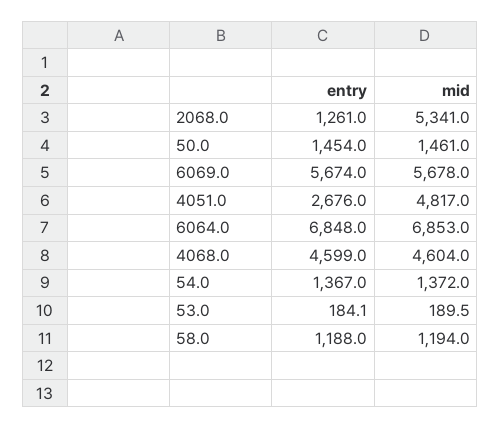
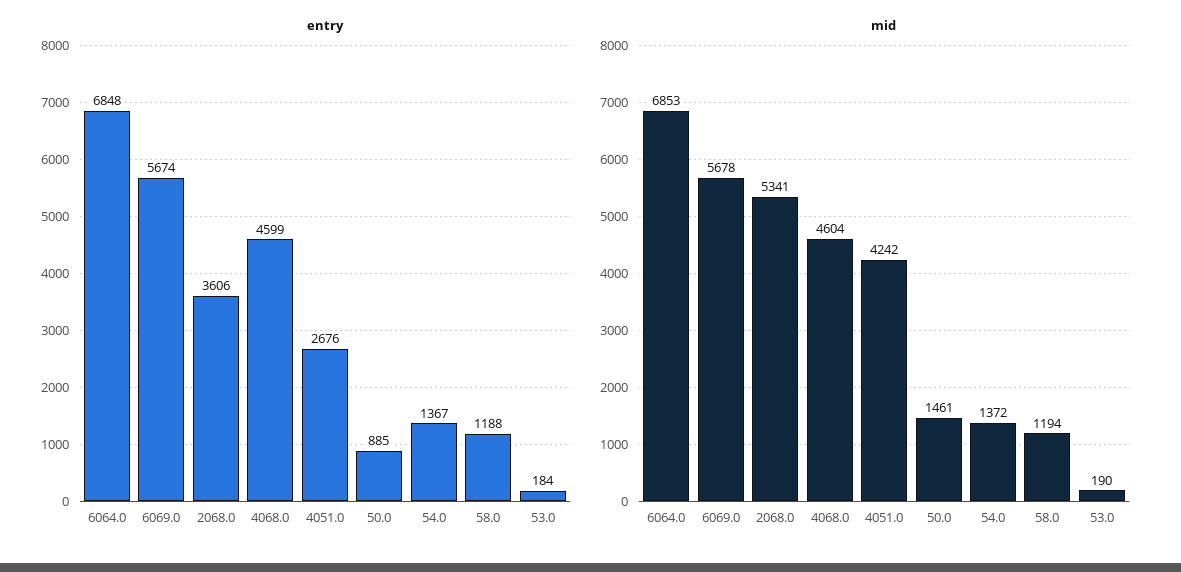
  {
    "entry": {
-     "2068.0": 1261,
+     "2068.0": 3606,
-     "50.0": 1454,
+     "50.0": 885,
      "6069.0": 5674,
      "4051.0": 2676,
      "6064.0": 6848,
      "4068.0": 4599,
      "54.0": 1367,
      "53.0": 184.1,
      "58.0": 1188
    },
    "mid": {
      "2068.0": 5341,
      "50.0": 1461,
      "6069.0": 5678,
-     "4051.0": 4817,
+     "4051.0": 4242,
      "6064.0": 6853,
      "4068.0": 4604,
      "54.0": 1372,
      "53.0": 189.5,
      "58.0": 1194
    }
  }

